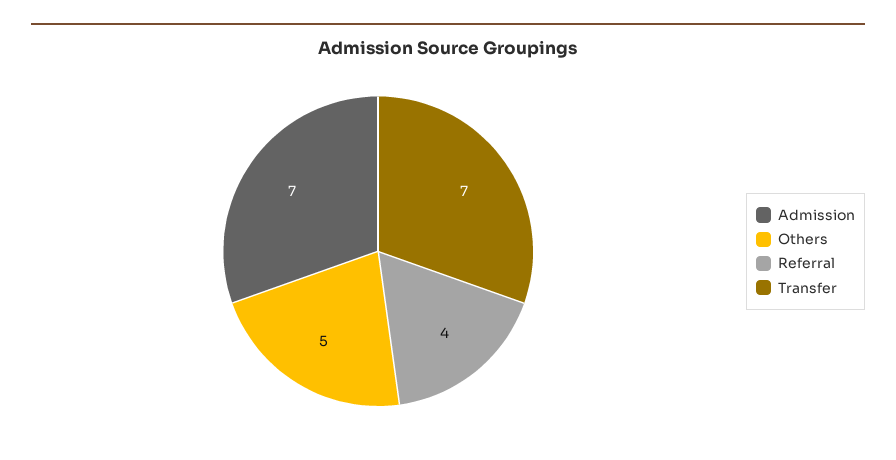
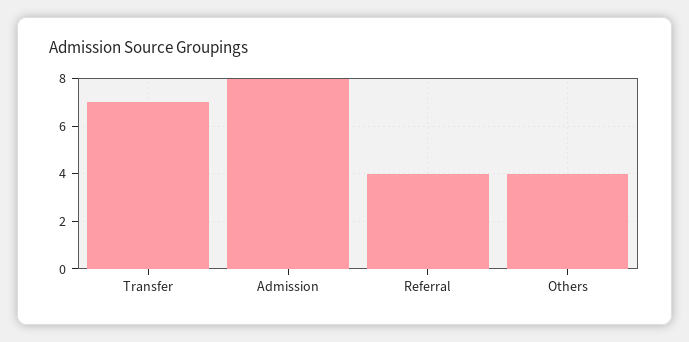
  {
-   "Admission": 7,
+   "Admission": 8,
-   "Others": 5,
+   "Others": 4,
    "Referral": 4,
    "Transfer": 7
  }

